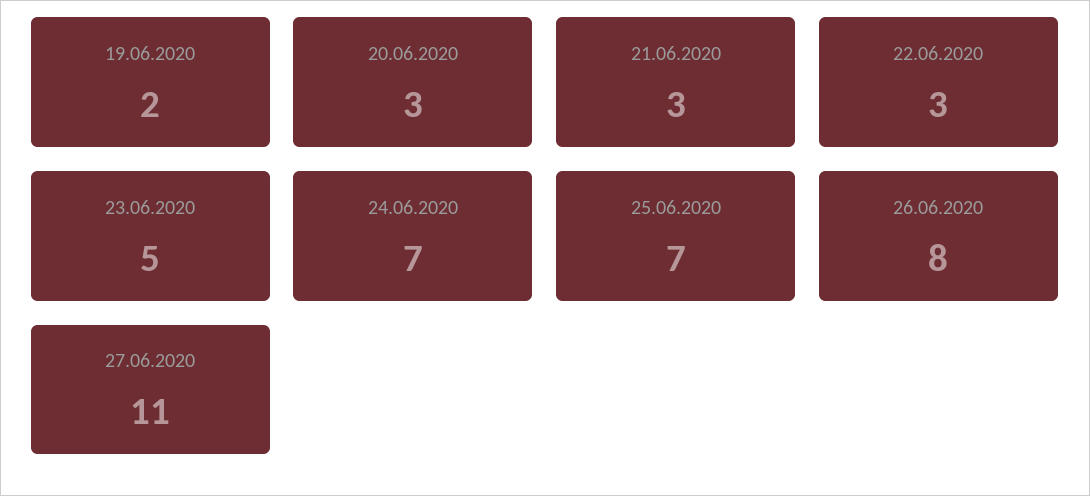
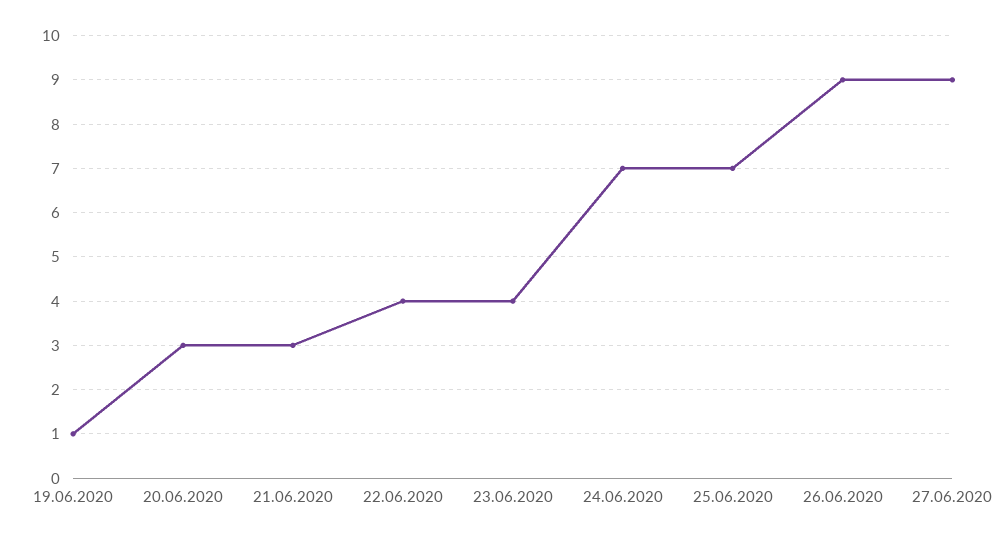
  {
-   "19.06.2020": 2,
+   "19.06.2020": 1,
    "20.06.2020": 3,
    "21.06.2020": 3,
-   "22.06.2020": 3,
+   "22.06.2020": 4,
-   "23.06.2020": 5,
+   "23.06.2020": 4,
    "24.06.2020": 7,
    "25.06.2020": 7,
-   "26.06.2020": 8,
+   "26.06.2020": 9,
-   "27.06.2020": 11
+   "27.06.2020": 9
  }

